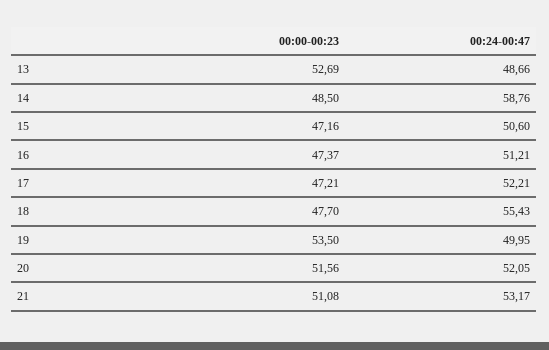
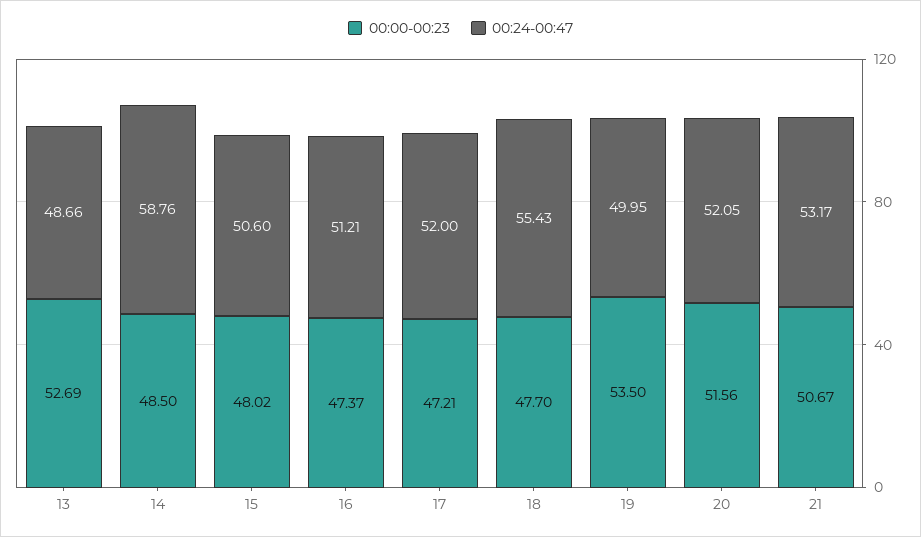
  {
    "00:00-00:23": {
      "13": 52.69,
      "14": 48.5,
-     "15": 47.16,
+     "15": 48.02,
      "16": 47.37,
      "17": 47.21,
      "18": 47.7,
      "19": 53.5,
      "20": 51.56,
-     "21": 51.08
+     "21": 50.67
    },
    "00:24-00:47": {
      "13": 48.66,
      "14": 58.76,
      "15": 50.6,
      "16": 51.21,
-     "17": 52.21,
+     "17": 52,
      "18": 55.43,
      "19": 49.95,
      "20": 52.05,
      "21": 53.17
    }
  }

